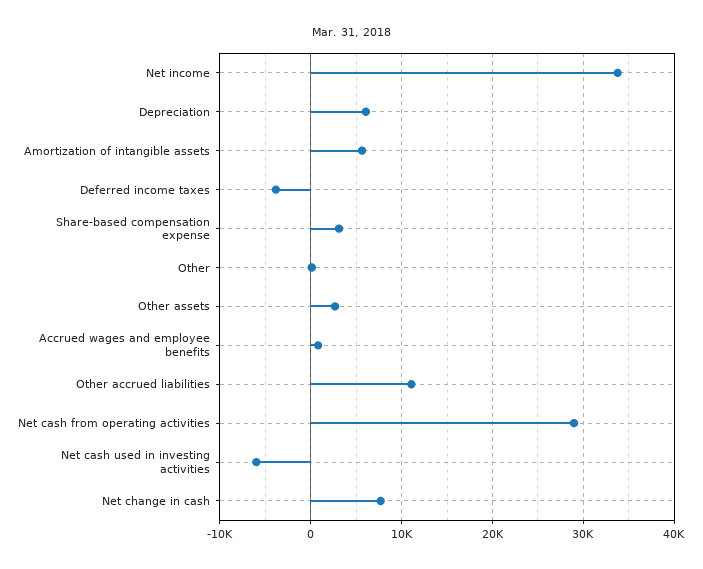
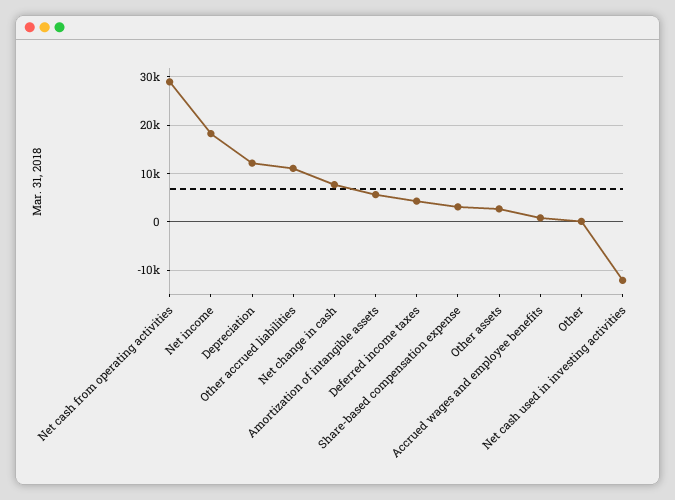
  {
-   "Net income": 34000,
+   "Net income": 18000,
-   "Depreciation": 6000,
+   "Depreciation": 12000,
    "Amortization of intangible assets": 6000,
-   "Deferred income taxes": -4000,
+   "Deferred income taxes": 4000,
    "Share-based compensation expense": 3000,
    "Other": 0,
    "Other assets": 3000,
    "Accrued wages and employee benefits": 1000,
    "Other accrued liabilities": 11000,
    "Net cash from operating activities": 29000,
-   "Net cash used in investing activities": -6000,
+   "Net cash used in investing activities": -12000,
    "Net change in cash": 8000
  }

